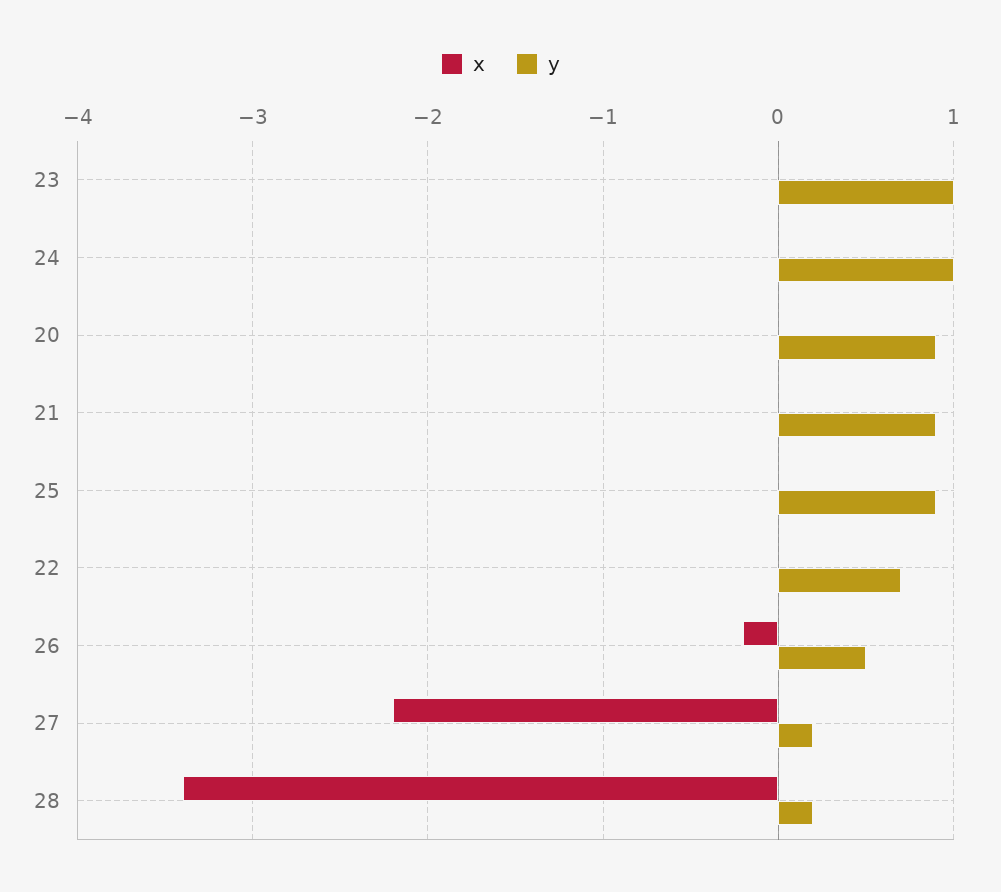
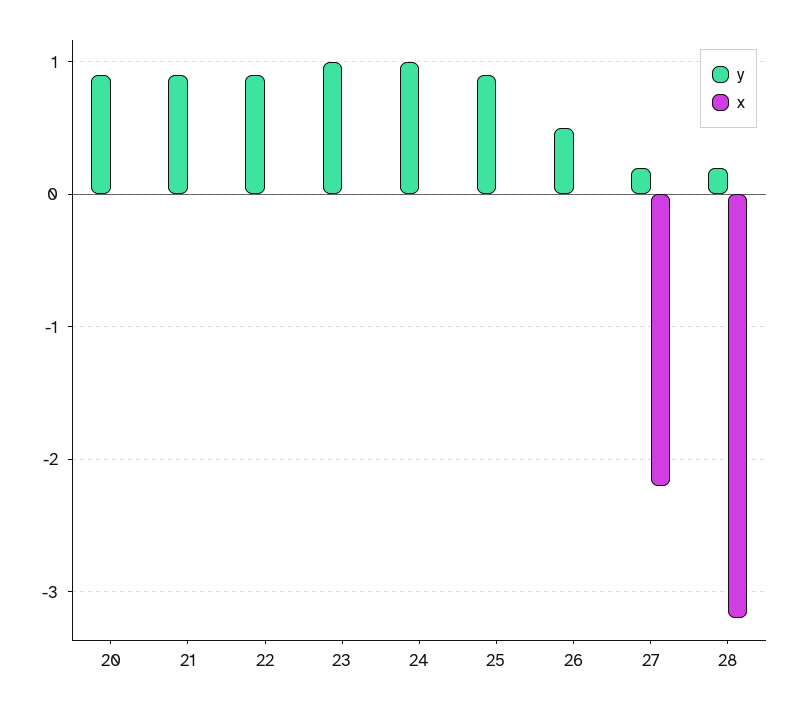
  {
    "x": {
      "23": 0,
      "24": 0,
      "20": 0,
      "21": 0,
      "25": 0,
      "22": 0,
-     "26": -0.2,
+     "26": 0,
      "27": -2.2,
-     "28": -3.4
+     "28": -3.2
    },
    "y": {
      "23": 1,
      "24": 1,
      "20": 0.9,
      "21": 0.9,
      "25": 0.9,
-     "22": 0.7,
+     "22": 0.9,
      "26": 0.5,
      "27": 0.2,
      "28": 0.2
    }
  }

